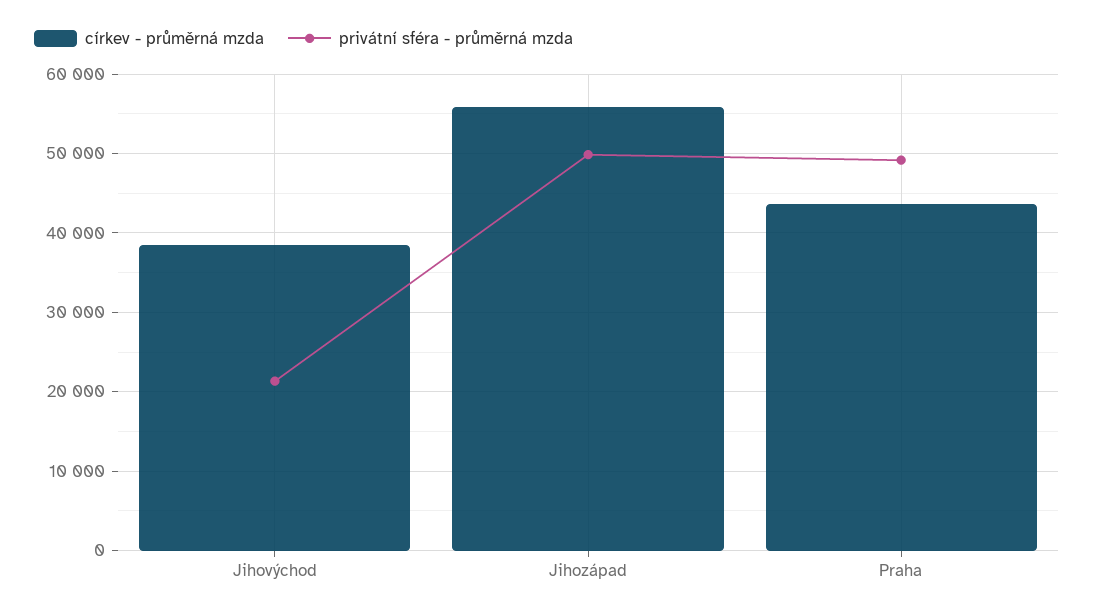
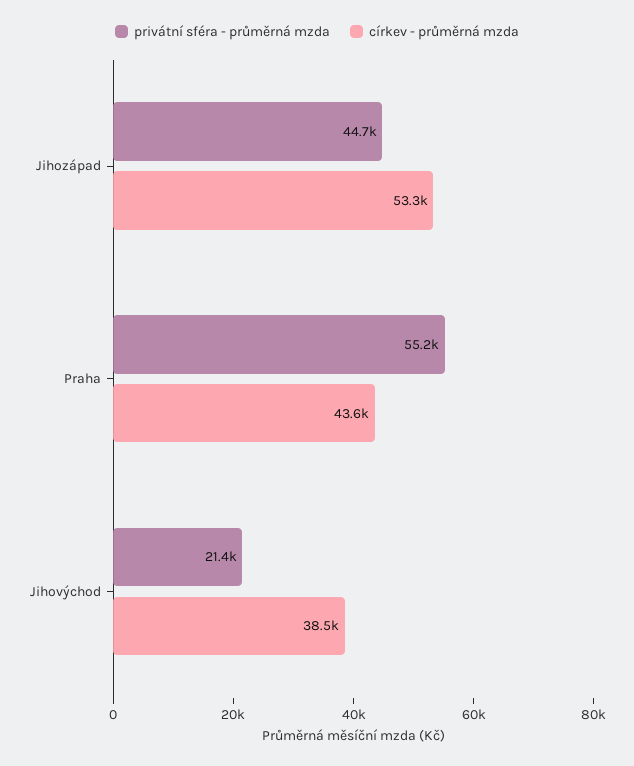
  {
    "církev - průměrná mzda": {
      "Jihovýchod": 38500,
-     "Jihozápad": 56000,
+     "Jihozápad": 53300,
      "Praha": 43600
    },
    "privátní sféra - průměrná mzda": {
      "Jihovýchod": 21400,
-     "Jihozápad": 50000,
+     "Jihozápad": 44700,
-     "Praha": 49000
+     "Praha": 55200
    }
  }

